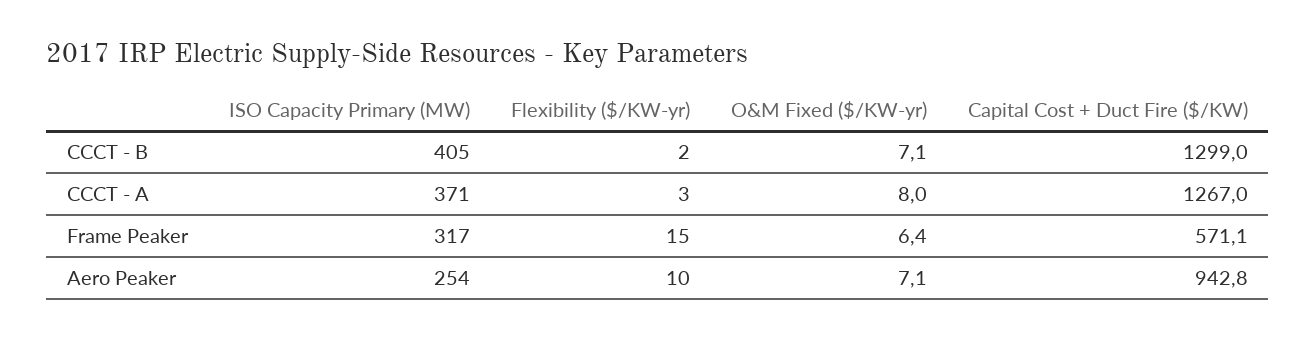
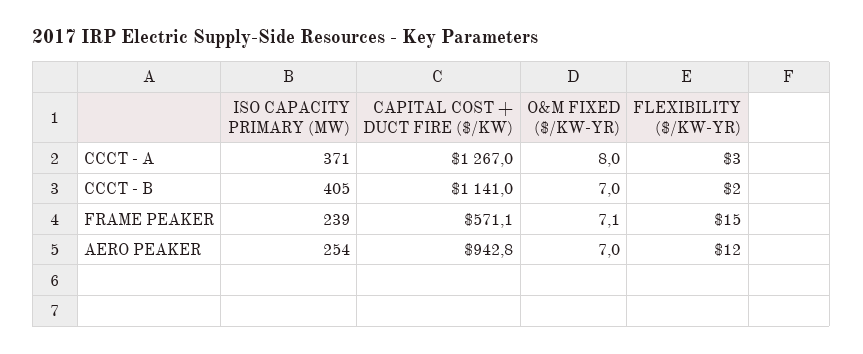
  {
    "ISO Capacity Primary (MW)": {
      "CCCT - B": 405,
      "CCCT - A": 371,
-     "Frame Peaker": 317,
+     "Frame Peaker": 239,
      "Aero Peaker": 254
    },
    "Flexibility ($/KW-yr)": {
      "CCCT - B": 2,
      "CCCT - A": 3,
      "Frame Peaker": 15,
-     "Aero Peaker": 10
+     "Aero Peaker": 12
    },
    "O&M Fixed ($/KW-yr)": {
-     "CCCT - B": 7.1,
+     "CCCT - B": 7,
      "CCCT - A": 8,
-     "Frame Peaker": 6.4,
+     "Frame Peaker": 7.1,
-     "Aero Peaker": 7.1
+     "Aero Peaker": 7
    },
    "Capital Cost + Duct Fire ($/KW)": {
-     "CCCT - B": 1299,
+     "CCCT - B": 1141,
      "CCCT - A": 1267,
      "Frame Peaker": 571.1,
      "Aero Peaker": 942.8
    }
  }

